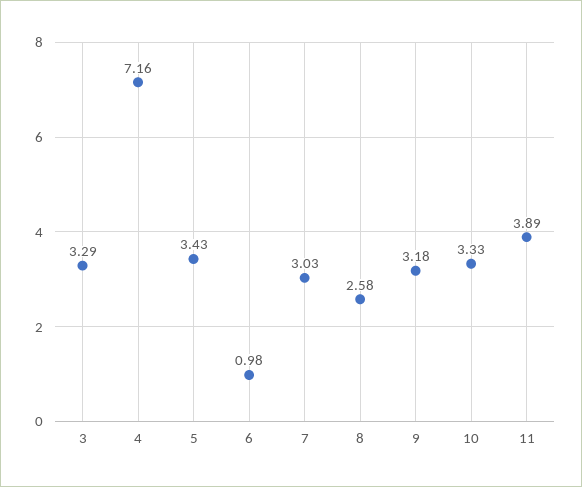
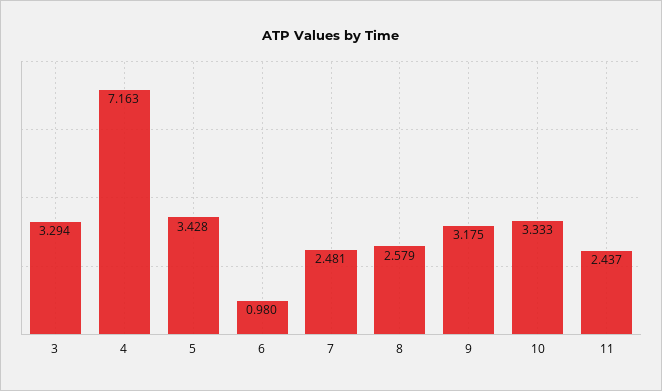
  {
    "3": 3.294,
    "4": 7.163,
    "5": 3.428,
    "6": 0.98,
-   "7": 3.03,
+   "7": 2.481,
    "8": 2.579,
    "9": 3.175,
    "10": 3.333,
-   "11": 3.89
+   "11": 2.437
  }

